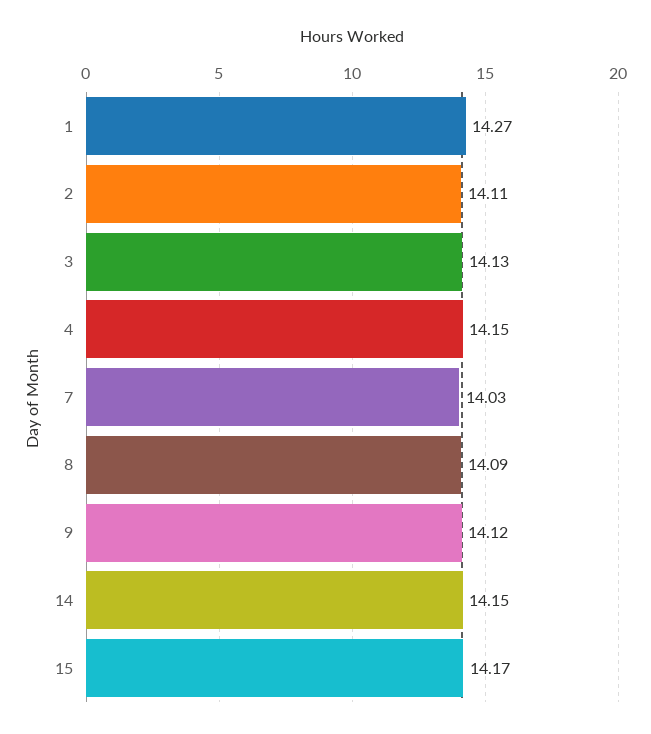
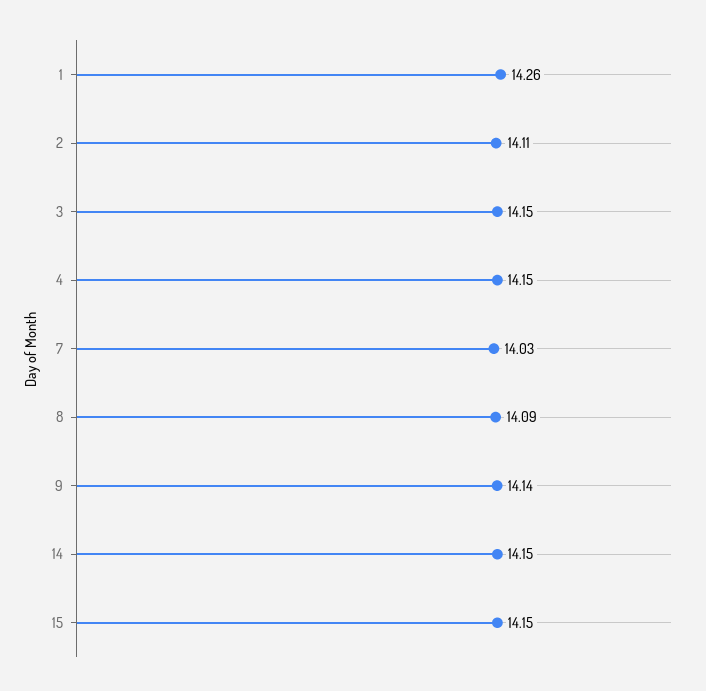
  {
-   "1": 14.27,
+   "1": 14.26,
    "2": 14.11,
-   "3": 14.13,
+   "3": 14.15,
    "4": 14.15,
    "7": 14.03,
    "8": 14.09,
-   "9": 14.12,
+   "9": 14.14,
    "14": 14.15,
-   "15": 14.17
+   "15": 14.15
  }

